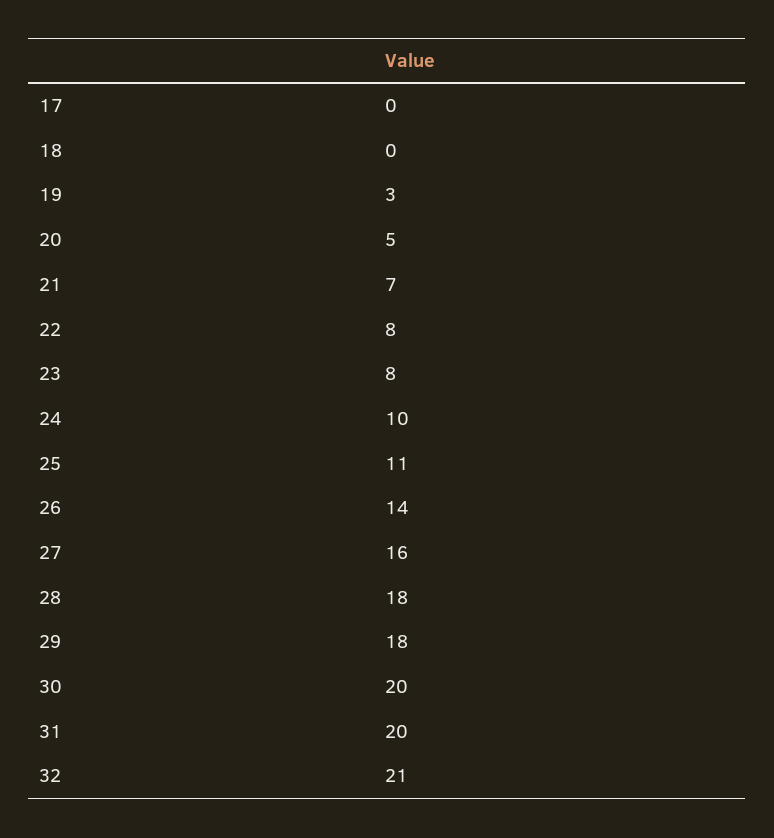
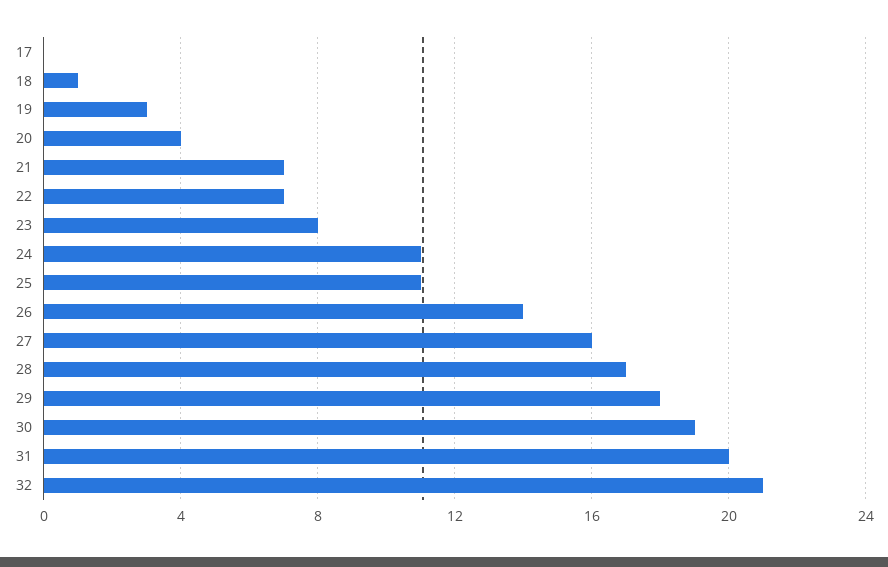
  {
    "17": 0,
-   "18": 0,
+   "18": 1,
    "19": 3,
-   "20": 5,
+   "20": 4,
    "21": 7,
-   "22": 8,
+   "22": 7,
    "23": 8,
-   "24": 10,
+   "24": 11,
    "25": 11,
    "26": 14,
    "27": 16,
-   "28": 18,
+   "28": 17,
    "29": 18,
-   "30": 20,
+   "30": 19,
    "31": 20,
    "32": 21
  }

